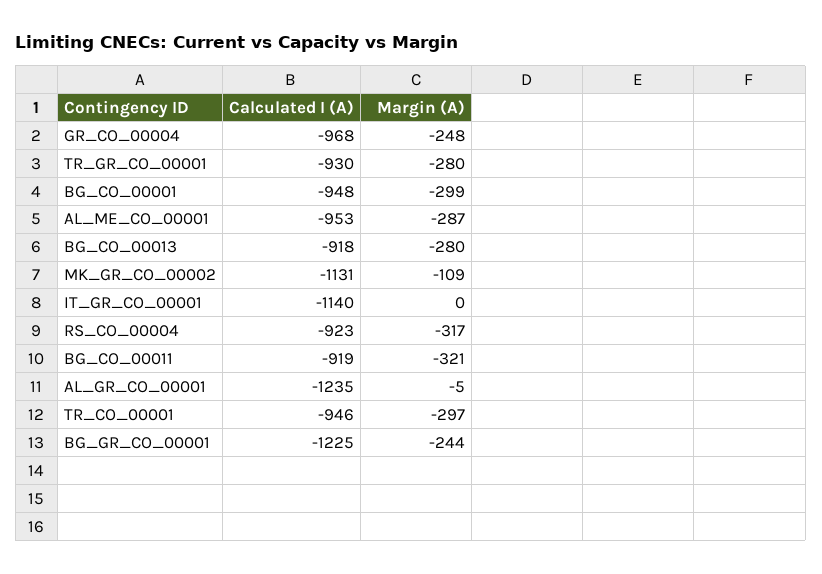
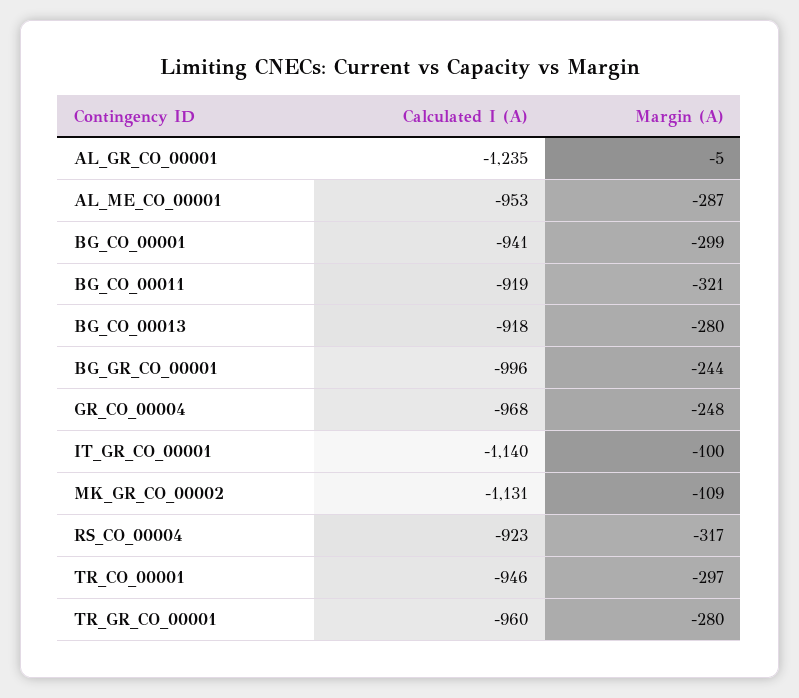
  {
    "Calculated I (A)": {
      "GR_CO_00004": -968,
-     "TR_GR_CO_00001": -930,
+     "TR_GR_CO_00001": -960,
-     "BG_CO_00001": -948,
+     "BG_CO_00001": -941,
      "AL_ME_CO_00001": -953,
      "BG_CO_00013": -918,
      "MK_GR_CO_00002": -1131,
      "IT_GR_CO_00001": -1140,
      "RS_CO_00004": -923,
      "BG_CO_00011": -919,
      "AL_GR_CO_00001": -1235,
      "TR_CO_00001": -946,
-     "BG_GR_CO_00001": -1225
+     "BG_GR_CO_00001": -996
    },
    "Margin (A)": {
      "GR_CO_00004": -248,
      "TR_GR_CO_00001": -280,
      "BG_CO_00001": -299,
      "AL_ME_CO_00001": -287,
      "BG_CO_00013": -280,
      "MK_GR_CO_00002": -109,
-     "IT_GR_CO_00001": 0,
+     "IT_GR_CO_00001": -100,
      "RS_CO_00004": -317,
      "BG_CO_00011": -321,
      "AL_GR_CO_00001": -5,
      "TR_CO_00001": -297,
      "BG_GR_CO_00001": -244
    }
  }

